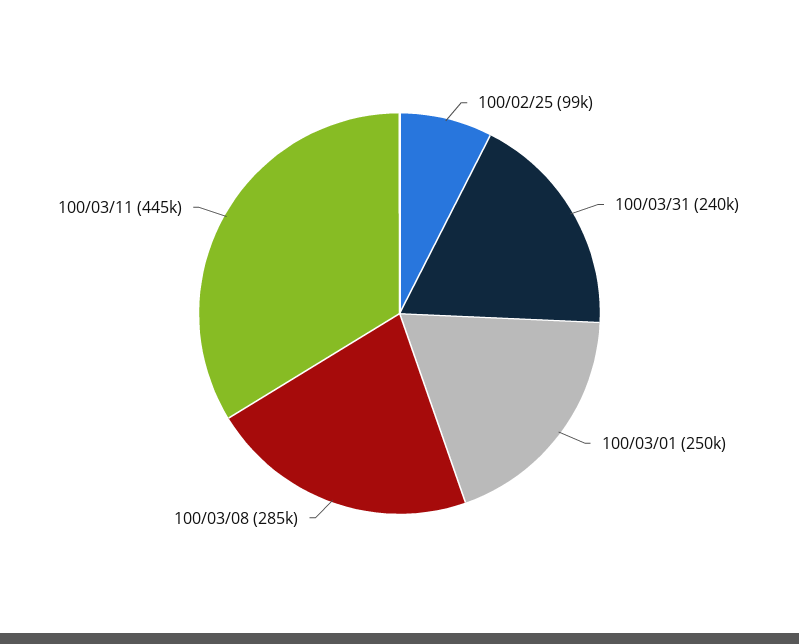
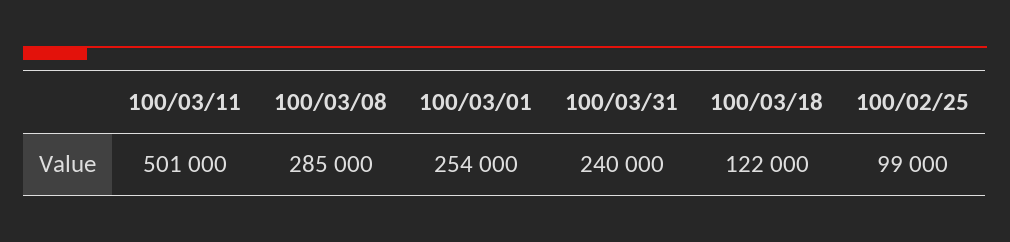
  {
    "100/02/25": 99000,
    "100/03/31": 240000,
-   "100/03/01": 250000,
+   "100/03/01": 254000,
    "100/03/08": 285000,
-   "100/03/11": 445000
+   "100/03/11": 501000,
+   "100/03/18": 122000
  }

